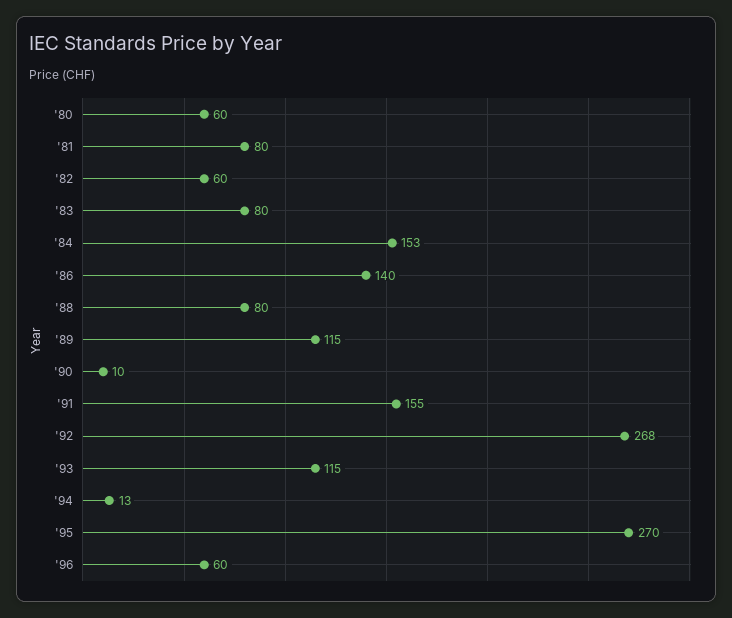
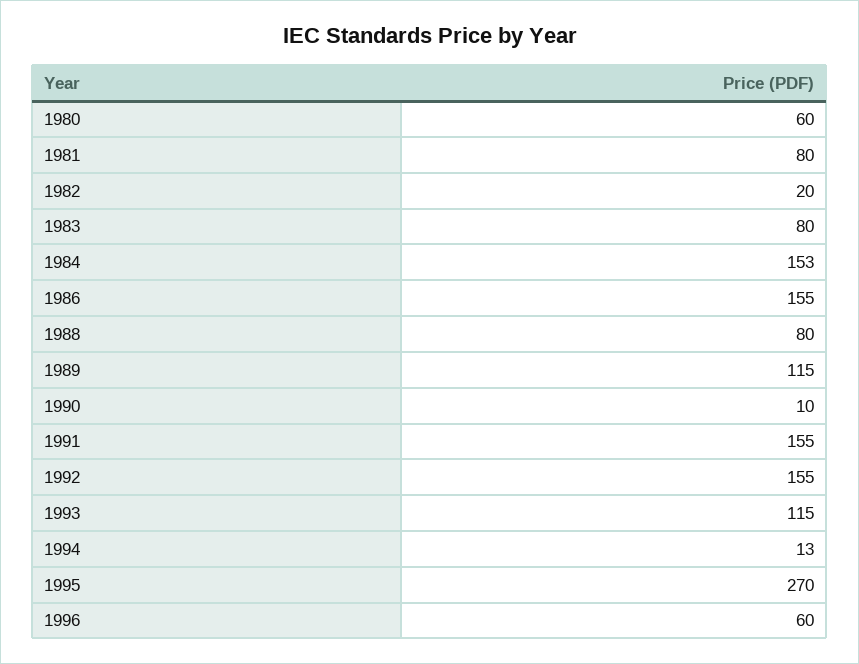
  {
    "'80": 60,
    "'81": 80,
-   "'82": 60,
+   "'82": 20,
    "'83": 80,
    "'84": 153,
-   "'86": 140,
+   "'86": 155,
    "'88": 80,
    "'89": 115,
    "'90": 10,
    "'91": 155,
-   "'92": 268,
+   "'92": 155,
    "'93": 115,
    "'94": 13,
    "'95": 270,
    "'96": 60
  }

